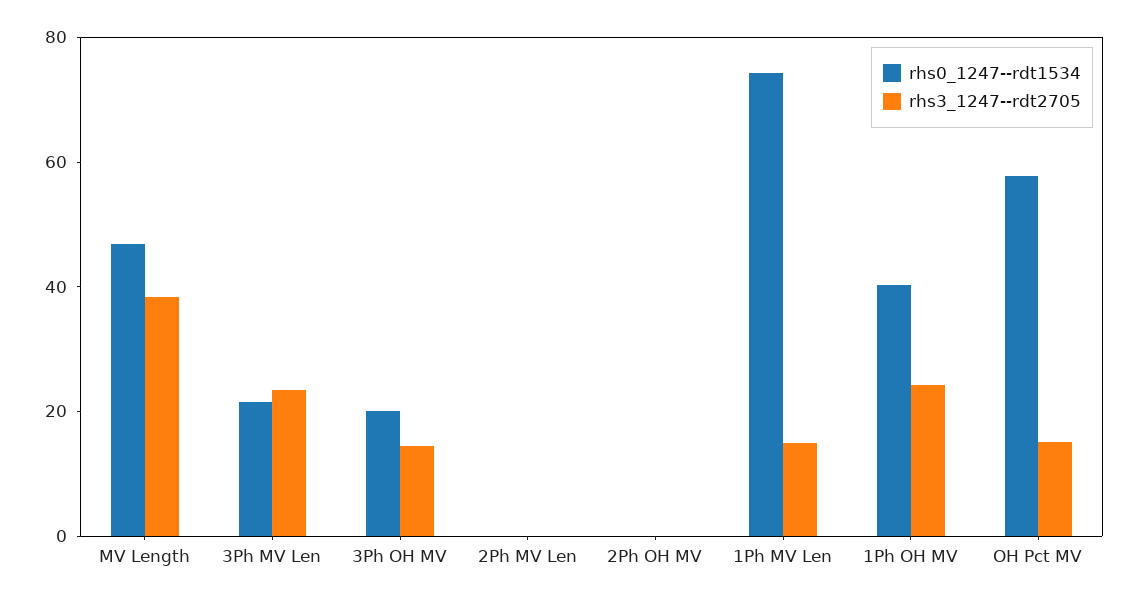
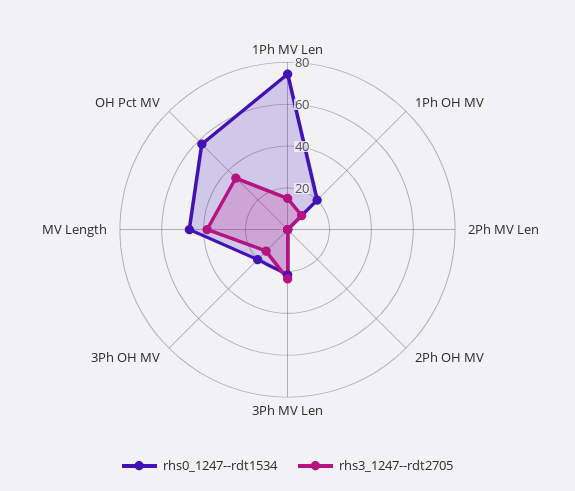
  {
    "rhs0_1247--rdt1534": {
      "MV Length": 45,
      "3Ph MV Len": 20,
      "3Ph OH MV": 20,
      "2Ph MV Len": 0,
      "2Ph OH MV": 0,
      "1Ph MV Len": 75,
-     "1Ph OH MV": 40,
+     "1Ph OH MV": 20,
      "OH Pct MV": 60
    },
    "rhs3_1247--rdt2705": {
      "MV Length": 40,
      "3Ph MV Len": 25,
      "3Ph OH MV": 15,
      "2Ph MV Len": 0,
      "2Ph OH MV": 0,
      "1Ph MV Len": 15,
-     "1Ph OH MV": 25,
+     "1Ph OH MV": 10,
-     "OH Pct MV": 15
+     "OH Pct MV": 35
    }
  }

